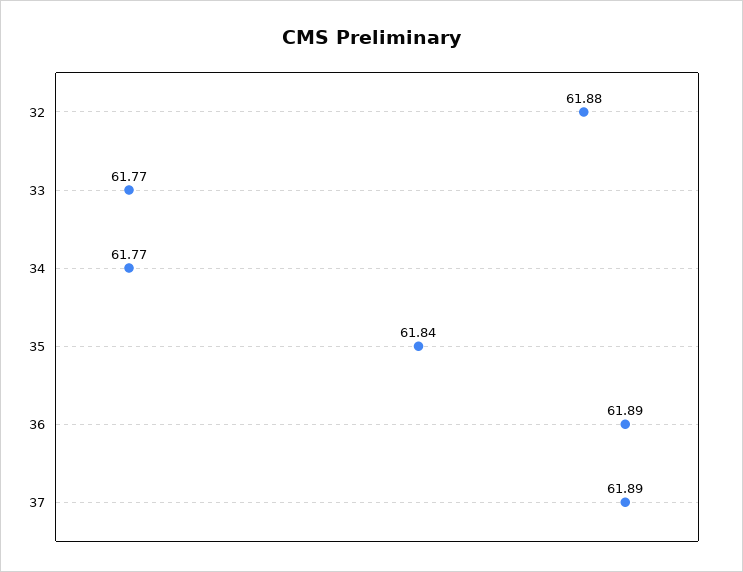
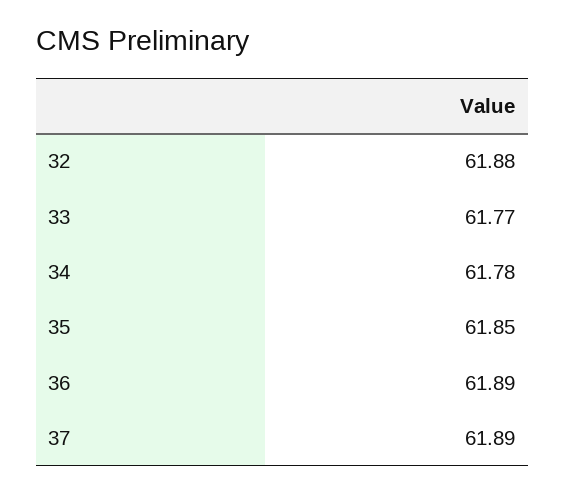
  {
    "32": 61.88,
    "33": 61.77,
-   "34": 61.77,
+   "34": 61.78,
-   "35": 61.84,
+   "35": 61.85,
    "36": 61.89,
    "37": 61.89
  }

